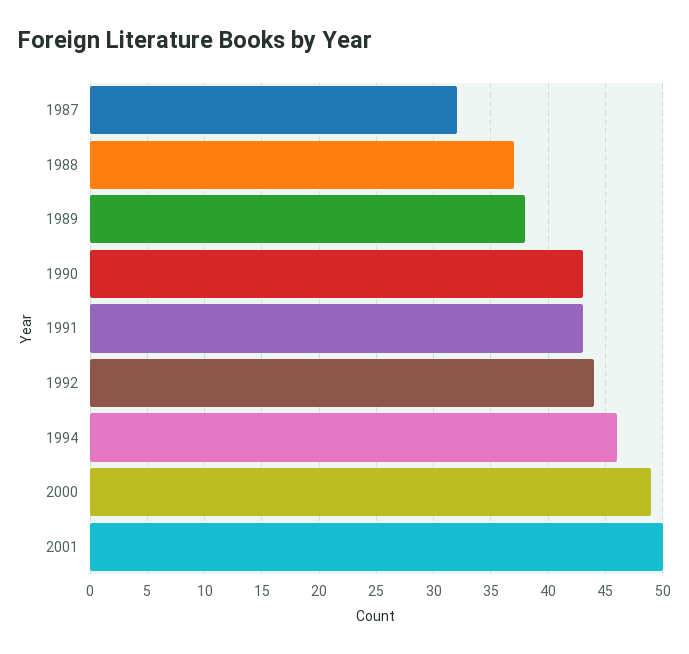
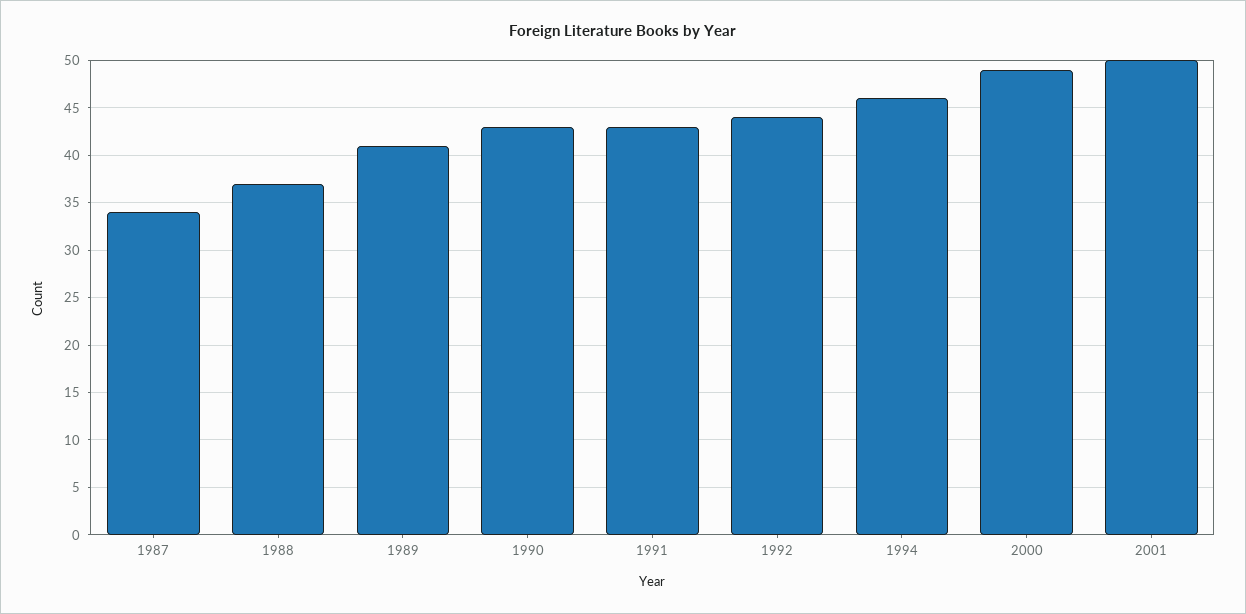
  {
-   "1987": 32,
+   "1987": 34,
    "1988": 37,
-   "1989": 38,
+   "1989": 41,
    "1990": 43,
    "1991": 43,
    "1992": 44,
    "1994": 46,
    "2000": 49,
    "2001": 50
  }

